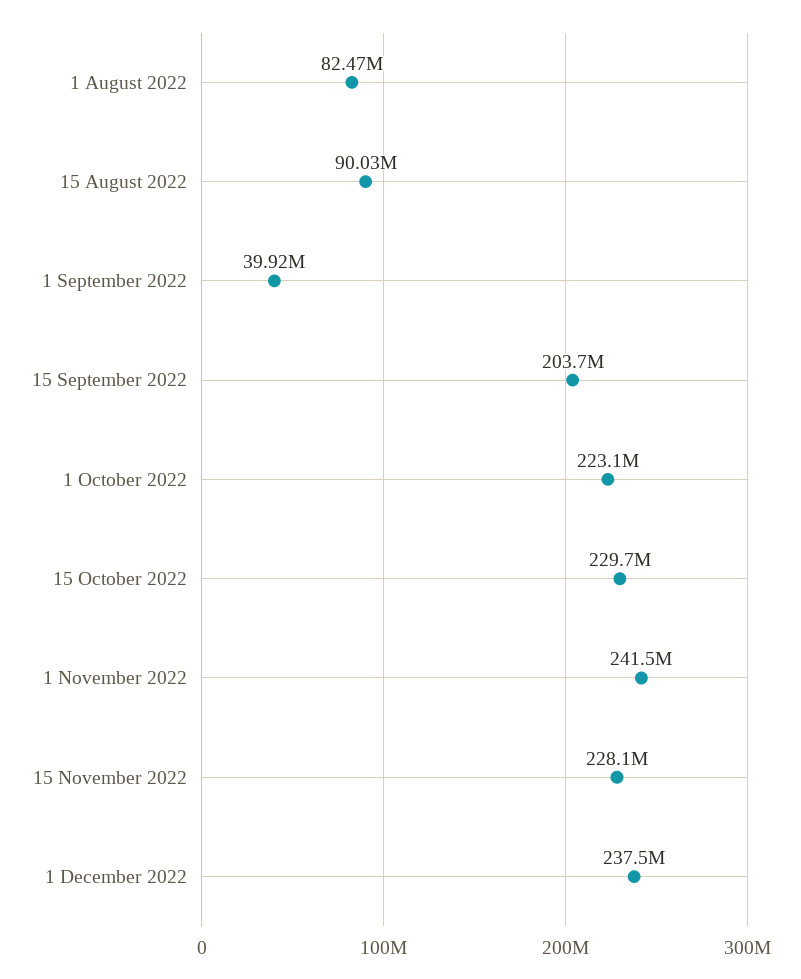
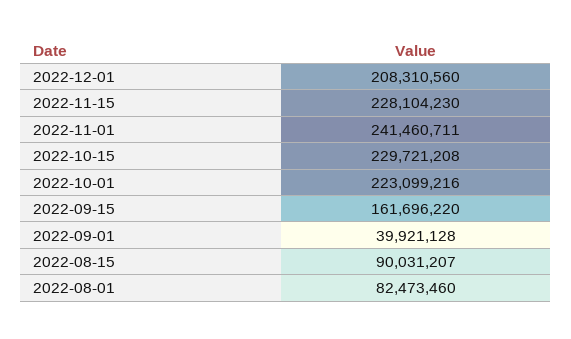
  {
    "1 August 2022": 82473460,
    "15 August 2022": 90031207,
    "1 September 2022": 39921128,
-   "15 September 2022": 203700000,
+   "15 September 2022": 161696220,
    "1 October 2022": 223099216,
    "15 October 2022": 229721208,
    "1 November 2022": 241460711,
    "15 November 2022": 228104230,
-   "1 December 2022": 237500000
+   "1 December 2022": 208310560
  }

